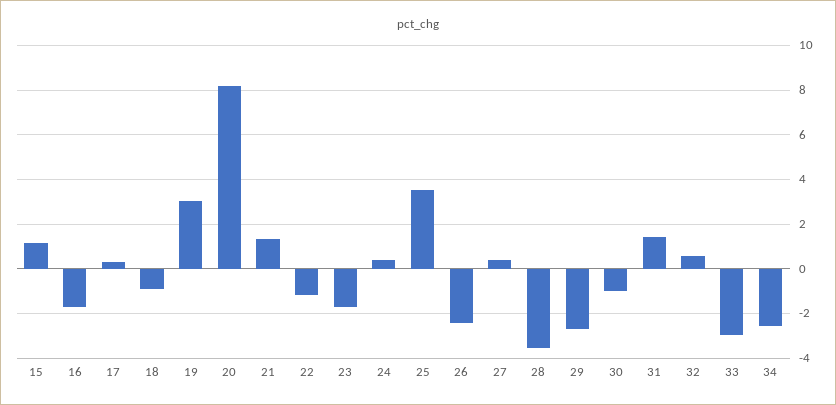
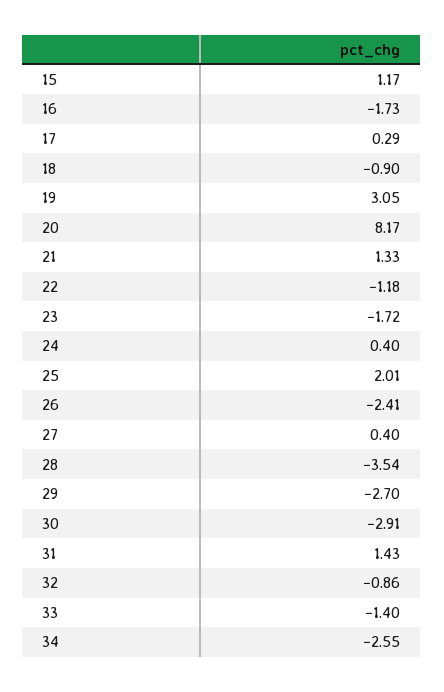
  {
    "15": 1.17,
    "16": -1.73,
    "17": 0.29,
    "18": -0.9,
    "19": 3.05,
    "20": 8.17,
    "21": 1.33,
    "22": -1.18,
    "23": -1.72,
    "24": 0.4,
-   "25": 3.5,
+   "25": 2.01,
    "26": -2.41,
    "27": 0.4,
    "28": -3.54,
    "29": -2.7,
-   "30": -1,
+   "30": -2.91,
    "31": 1.43,
-   "32": 0.5,
+   "32": -0.86,
-   "33": -3,
+   "33": -1.4,
    "34": -2.55
  }

